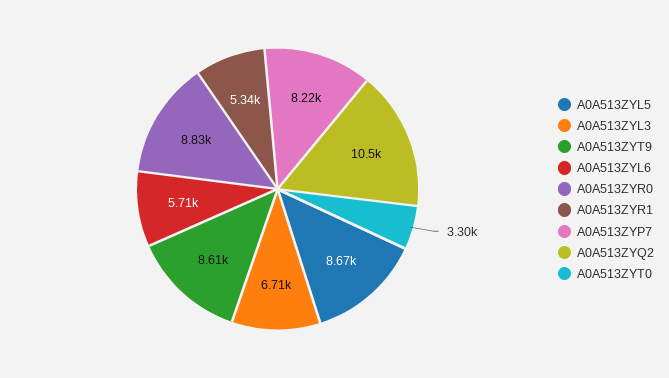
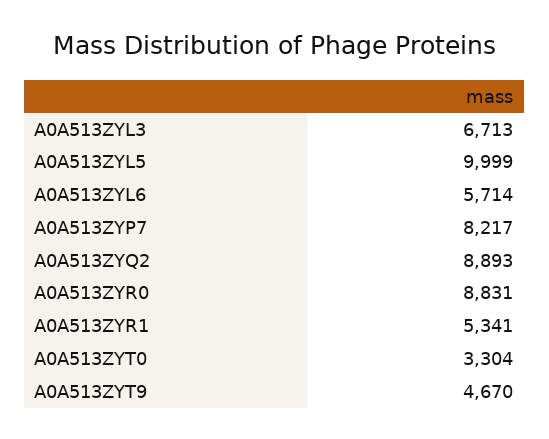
  {
-   "A0A513ZYL5": 8670,
+   "A0A513ZYL5": 9999,
    "A0A513ZYL3": 6713,
-   "A0A513ZYT9": 8610,
+   "A0A513ZYT9": 4670,
    "A0A513ZYL6": 5714,
    "A0A513ZYR0": 8831,
    "A0A513ZYR1": 5341,
    "A0A513ZYP7": 8217,
-   "A0A513ZYQ2": 10500,
+   "A0A513ZYQ2": 8893,
    "A0A513ZYT0": 3304
  }

